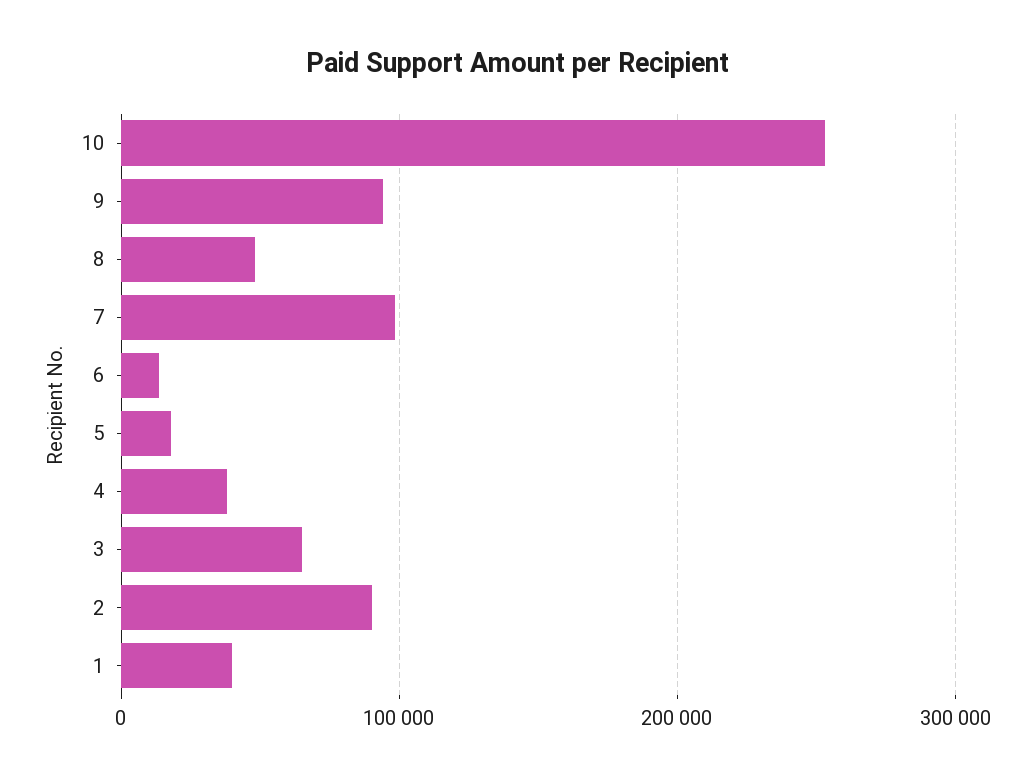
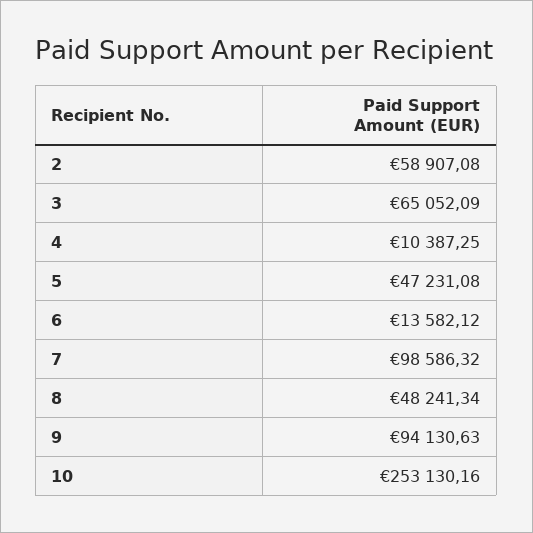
  {
    "10": 253130.16,
    "9": 94130.63,
    "8": 48241.34,
    "7": 98586.32,
    "6": 13582.12,
-   "5": 20000,
+   "5": 47231.08,
-   "4": 40000,
+   "4": 10387.25,
    "3": 65052.09,
-   "2": 90000,
+   "2": 58907.08
-   "1": 40000
  }

